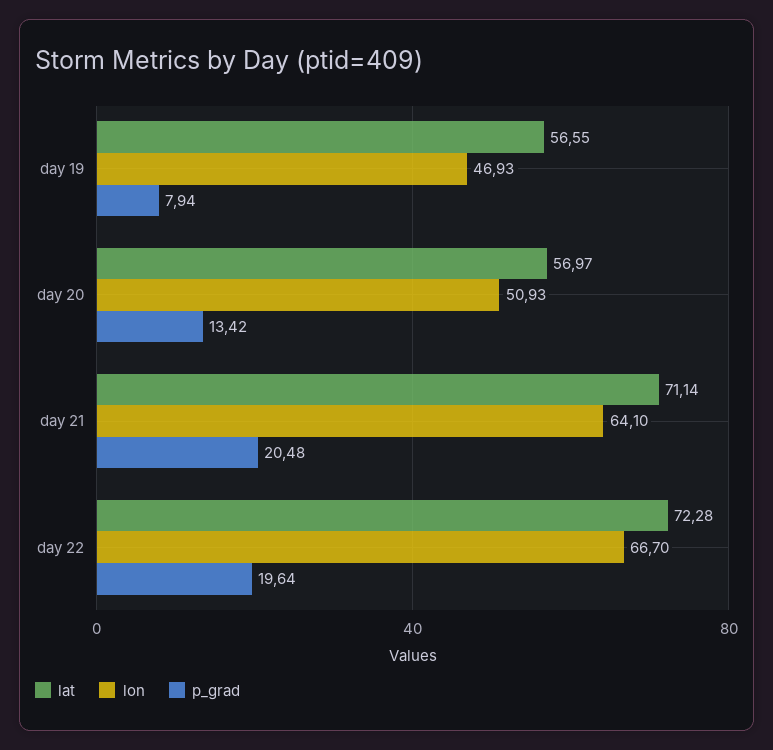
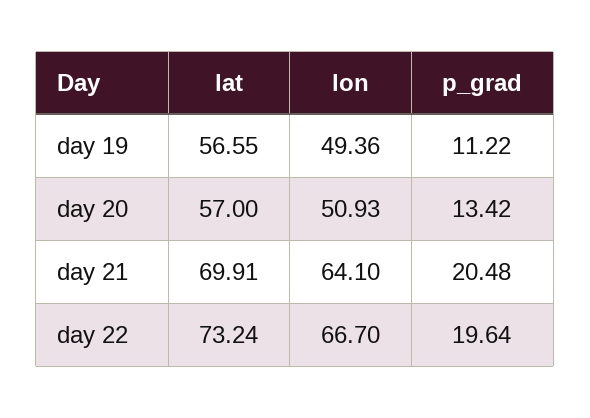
  {
    "lat": {
      "day 19": 56.55,
-     "day 20": 56.97,
+     "day 20": 57,
-     "day 21": 71.14,
+     "day 21": 69.91,
-     "day 22": 72.28
+     "day 22": 73.24
    },
    "lon": {
-     "day 19": 46.93,
+     "day 19": 49.36,
      "day 20": 50.93,
      "day 21": 64.1,
      "day 22": 66.7
    },
    "p_grad": {
-     "day 19": 7.94,
+     "day 19": 11.22,
      "day 20": 13.42,
      "day 21": 20.48,
      "day 22": 19.64
    }
  }

